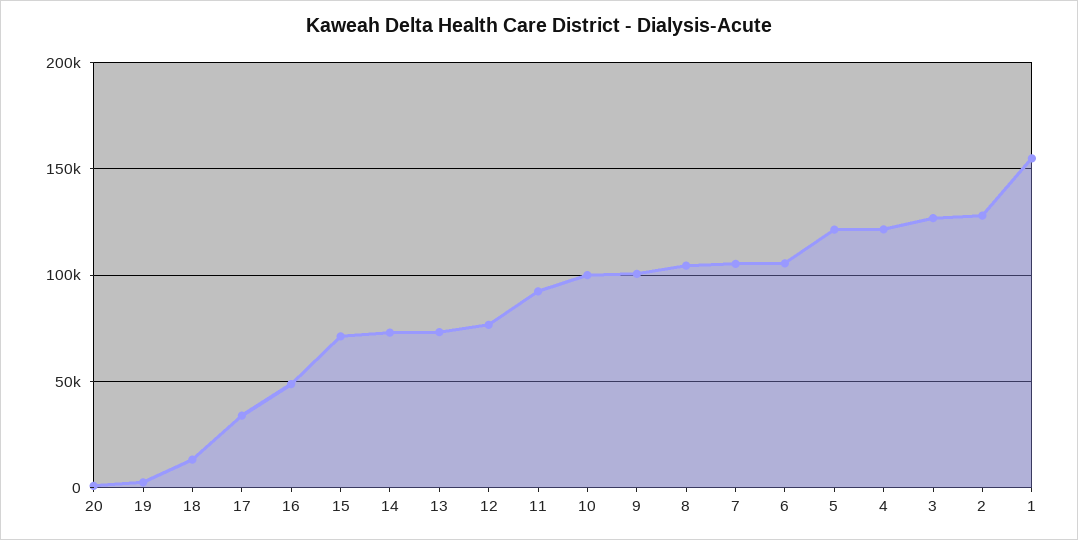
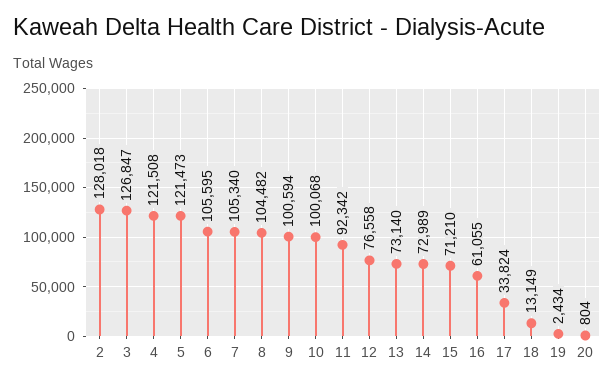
  {
    "20": 804,
    "19": 2434,
    "18": 13149,
    "17": 33824,
-   "16": 50000,
+   "16": 61055,
    "15": 71210,
    "14": 72989,
    "13": 73140,
    "12": 76558,
    "11": 92342,
    "10": 100068,
    "9": 100594,
    "8": 104482,
    "7": 105340,
    "6": 105595,
    "5": 121473,
    "4": 121508,
    "3": 126847,
-   "2": 128018,
+   "2": 128018
-   "1": 155000
  }

